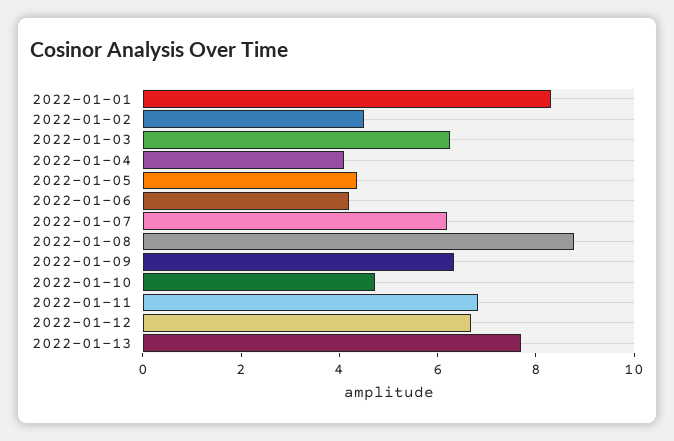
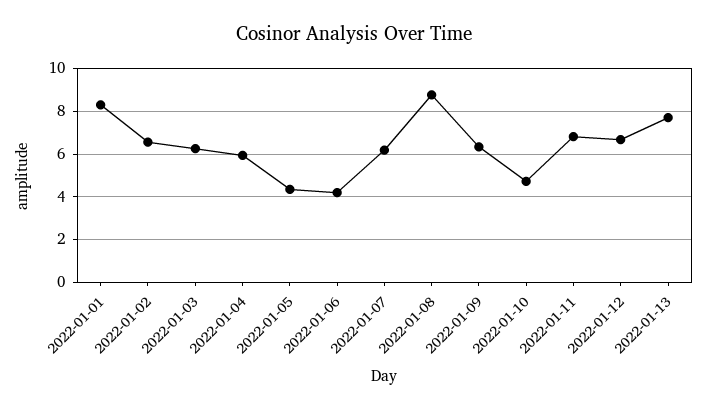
  {
    "2022-01-01": 8.5,
-   "2022-01-02": 4.5,
+   "2022-01-02": 6.5,
    "2022-01-03": 6,
-   "2022-01-04": 4,
+   "2022-01-04": 6,
    "2022-01-05": 4.5,
    "2022-01-06": 4,
    "2022-01-07": 6,
    "2022-01-08": 9,
    "2022-01-09": 6.5,
    "2022-01-10": 4.5,
    "2022-01-11": 7,
    "2022-01-12": 6.5,
    "2022-01-13": 7.5
  }

